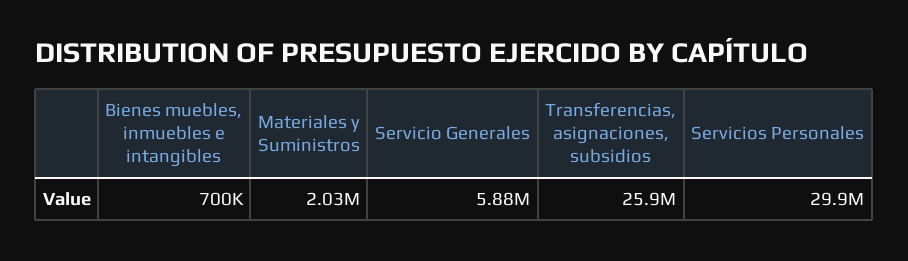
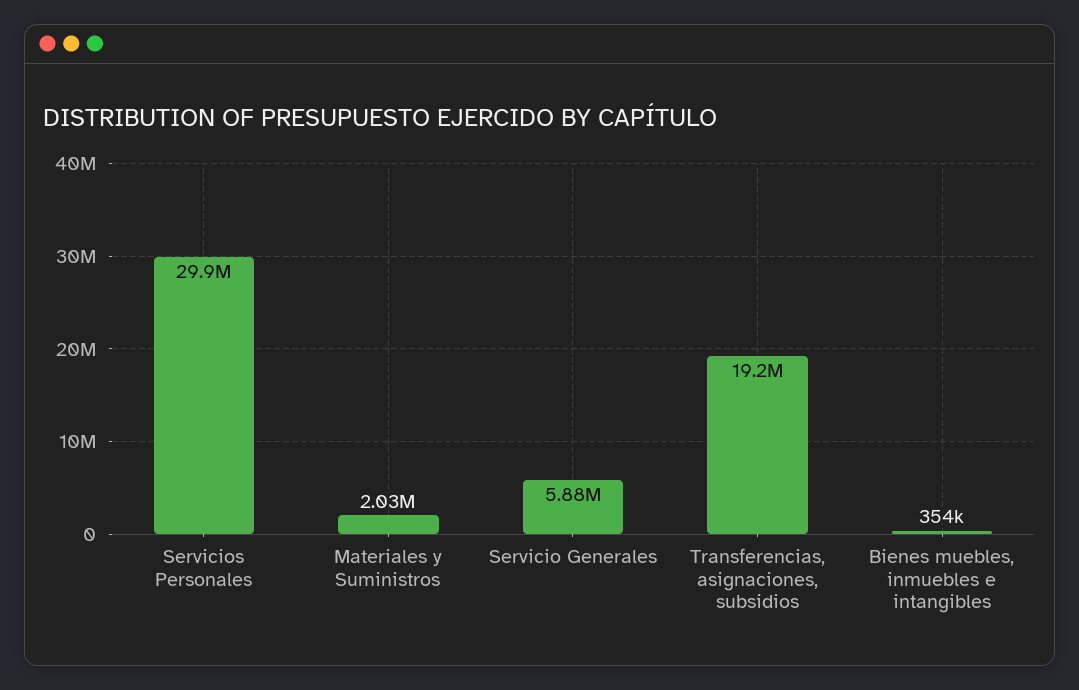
  {
-   "Bienes muebles, inmuebles e intangibles": 700000,
+   "Bienes muebles, inmuebles e intangibles": 354000,
    "Materiales y Suministros": 2030000,
    "Servicio Generales": 5880000,
-   "Transferencias, asignaciones, subsidios": 25900000,
+   "Transferencias, asignaciones, subsidios": 19200000,
    "Servicios Personales": 29900000
  }

